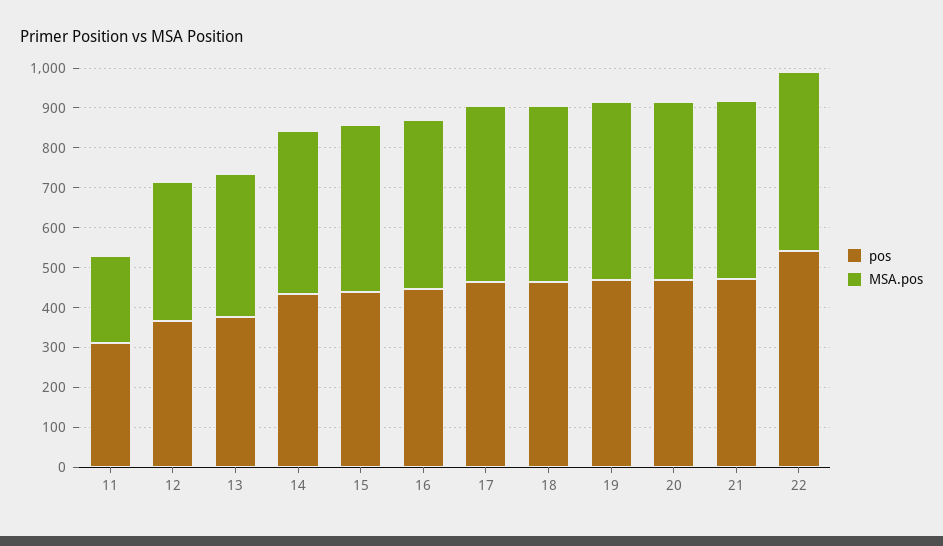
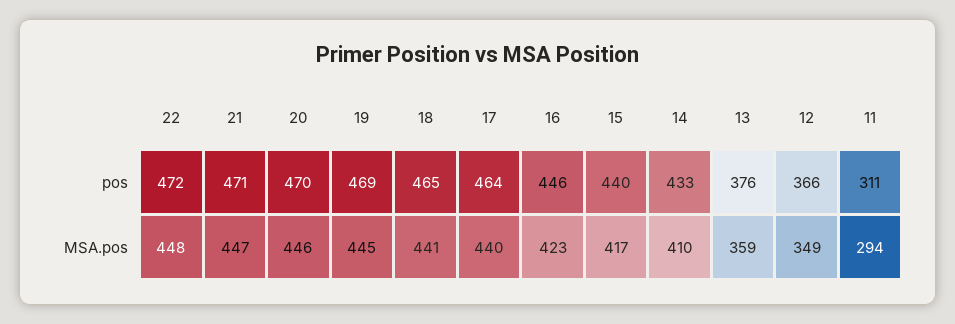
  {
    "pos": {
      "11": 311,
      "12": 366,
      "13": 376,
      "14": 433,
      "15": 440,
      "16": 446,
      "17": 464,
      "18": 465,
      "19": 469,
      "20": 470,
      "21": 471,
-     "22": 550
+     "22": 472
    },
    "MSA.pos": {
-     "11": 225,
+     "11": 294,
      "12": 349,
      "13": 359,
      "14": 410,
      "15": 417,
      "16": 423,
      "17": 440,
      "18": 441,
      "19": 445,
      "20": 446,
      "21": 447,
      "22": 448
    }
  }

